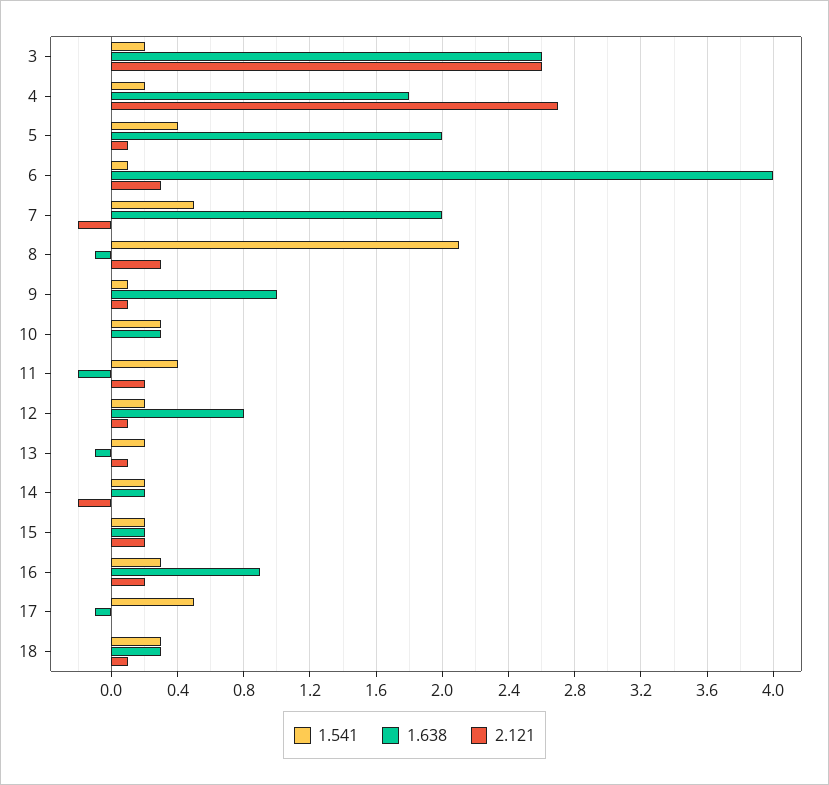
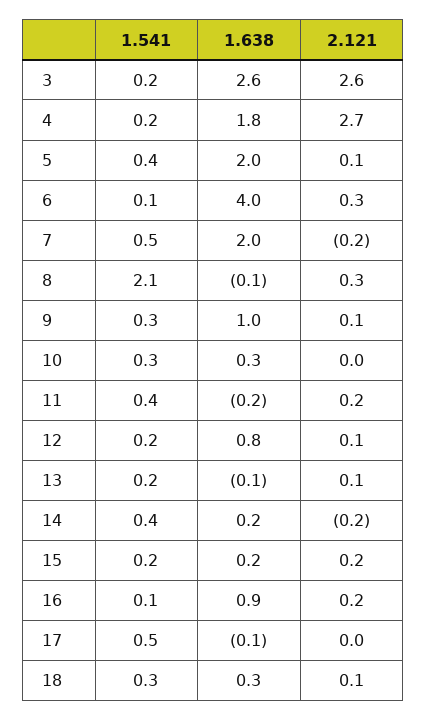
  {
    "1.541": {
      "3": 0.2,
      "4": 0.2,
      "5": 0.4,
      "6": 0.1,
      "7": 0.5,
      "8": 2.1,
-     "9": 0.1,
+     "9": 0.3,
      "10": 0.3,
      "11": 0.4,
      "12": 0.2,
      "13": 0.2,
-     "14": 0.2,
+     "14": 0.4,
      "15": 0.2,
-     "16": 0.3,
+     "16": 0.1,
      "17": 0.5,
      "18": 0.3
    },
    "1.638": {
      "3": 2.6,
      "4": 1.8,
      "5": 2,
      "6": 4,
      "7": 2,
      "8": -0.1,
      "9": 1,
      "10": 0.3,
      "11": -0.2,
      "12": 0.8,
      "13": -0.1,
      "14": 0.2,
      "15": 0.2,
      "16": 0.9,
      "17": -0.1,
      "18": 0.3
    },
    "2.121": {
      "3": 2.6,
      "4": 2.7,
      "5": 0.1,
      "6": 0.3,
      "7": -0.2,
      "8": 0.3,
      "9": 0.1,
      "10": 0,
      "11": 0.2,
      "12": 0.1,
      "13": 0.1,
      "14": -0.2,
      "15": 0.2,
      "16": 0.2,
      "17": 0,
      "18": 0.1
    }
  }

